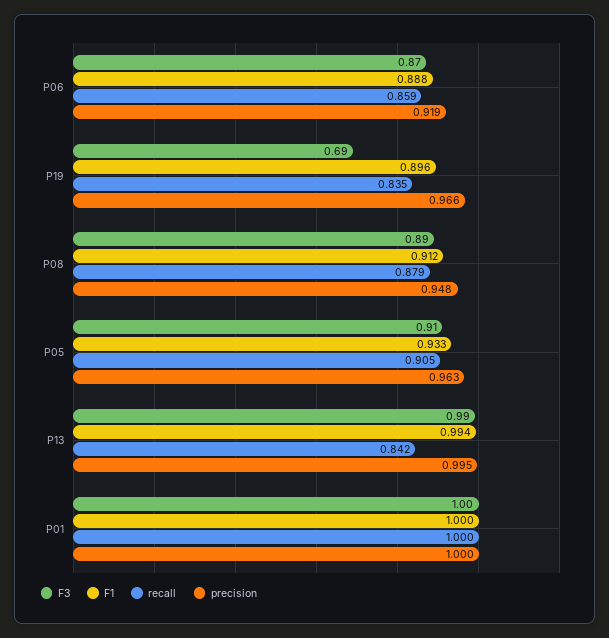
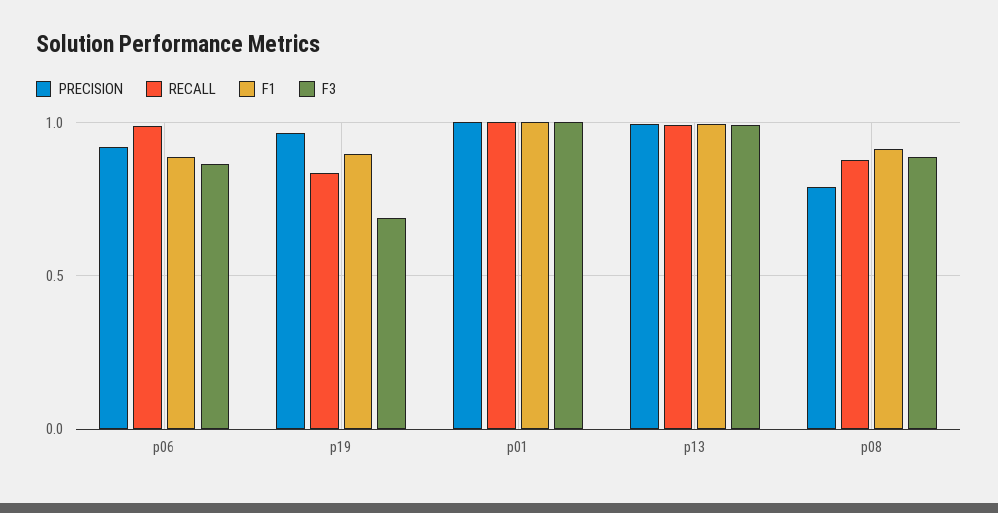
  {
    "F3": {
      "P06": 0.87,
      "P19": 0.69,
      "P08": 0.89,
-     "P05": 0.91,
      "P13": 0.99,
      "P01": 1
    },
    "F1": {
      "P06": 0.888,
      "P19": 0.896,
      "P08": 0.912,
-     "P05": 0.933,
      "P13": 0.994,
      "P01": 1
    },
    "recall": {
-     "P06": 0.859,
+     "P06": 1,
      "P19": 0.835,
      "P08": 0.879,
-     "P05": 0.905,
-     "P13": 0.842,
+     "P13": 1,
      "P01": 1
    },
    "precision": {
      "P06": 0.919,
      "P19": 0.966,
-     "P08": 0.948,
+     "P08": 0.8,
-     "P05": 0.963,
      "P13": 0.995,
      "P01": 1
    }
  }

